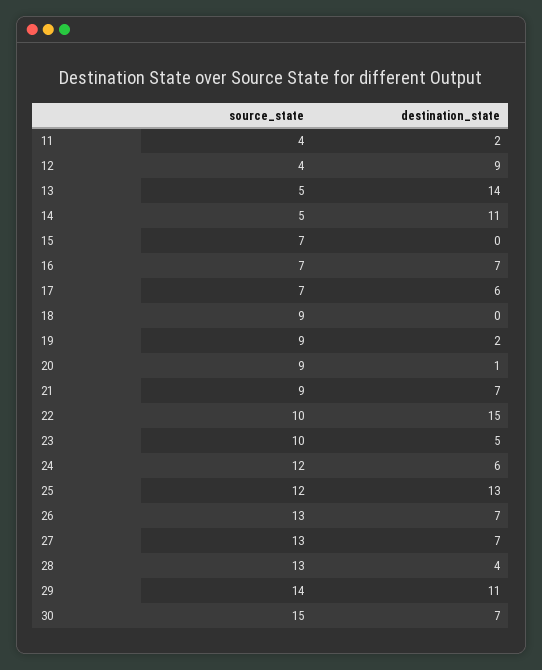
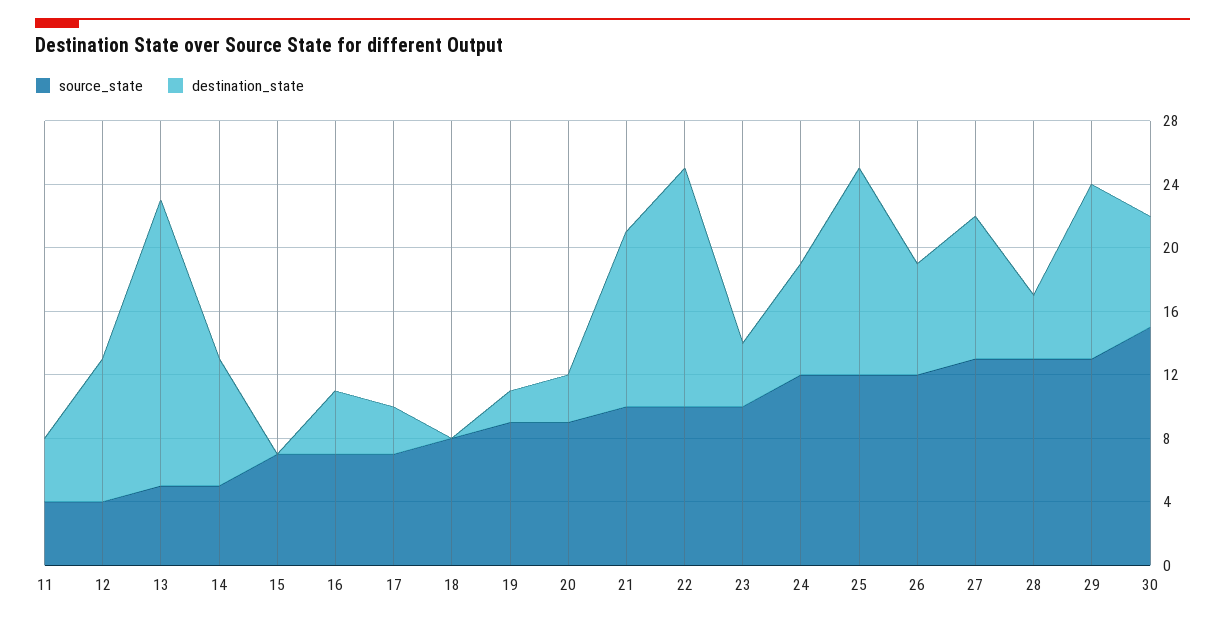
  {
    "source_state": {
      "11": 4,
      "12": 4,
      "13": 5,
      "14": 5,
      "15": 7,
      "16": 7,
      "17": 7,
-     "18": 9,
+     "18": 8,
      "19": 9,
      "20": 9,
-     "21": 9,
+     "21": 10,
      "22": 10,
      "23": 10,
      "24": 12,
      "25": 12,
-     "26": 13,
+     "26": 12,
      "27": 13,
      "28": 13,
-     "29": 14,
+     "29": 13,
      "30": 15
    },
    "destination_state": {
-     "11": 2,
+     "11": 4,
      "12": 9,
-     "13": 14,
+     "13": 18,
-     "14": 11,
+     "14": 8,
      "15": 0,
-     "16": 7,
+     "16": 4,
-     "17": 6,
+     "17": 3,
      "18": 0,
      "19": 2,
-     "20": 1,
+     "20": 3,
-     "21": 7,
+     "21": 11,
      "22": 15,
-     "23": 5,
+     "23": 4,
-     "24": 6,
+     "24": 7,
      "25": 13,
      "26": 7,
-     "27": 7,
+     "27": 9,
      "28": 4,
      "29": 11,
      "30": 7
    }
  }

